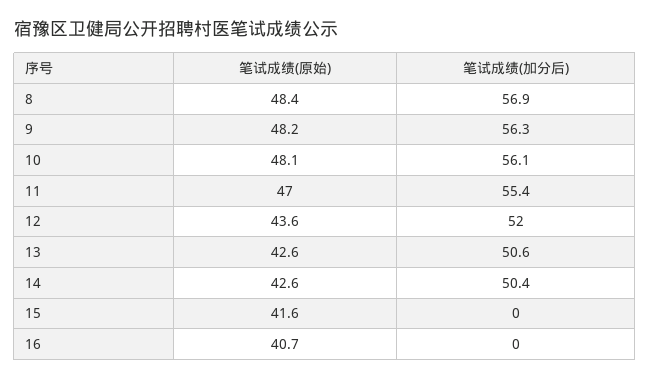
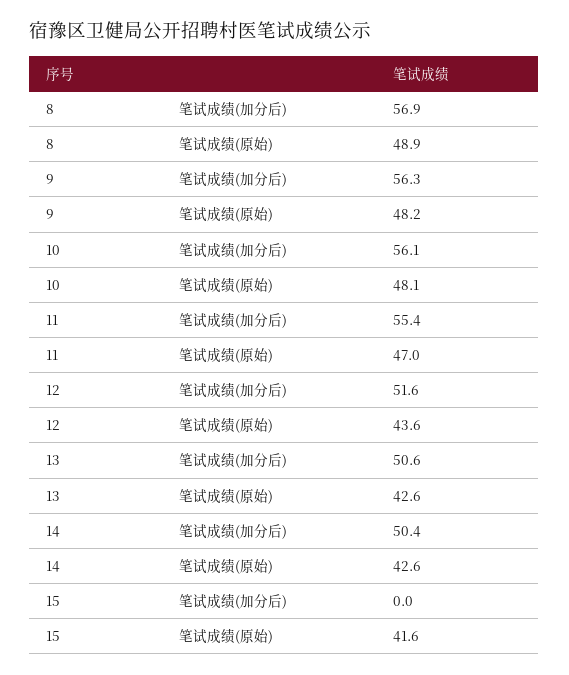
  {
    "笔试成绩(原始)": {
-     "8": 48.4,
+     "8": 48.9,
      "9": 48.2,
      "10": 48.1,
      "11": 47,
      "12": 43.6,
      "13": 42.6,
      "14": 42.6,
-     "15": 41.6,
+     "15": 41.6
-     "16": 40.7
    },
    "笔试成绩(加分后)": {
      "8": 56.9,
      "9": 56.3,
      "10": 56.1,
      "11": 55.4,
-     "12": 52,
+     "12": 51.6,
      "13": 50.6,
      "14": 50.4,
-     "15": 0,
+     "15": 0
-     "16": 0
    }
  }

